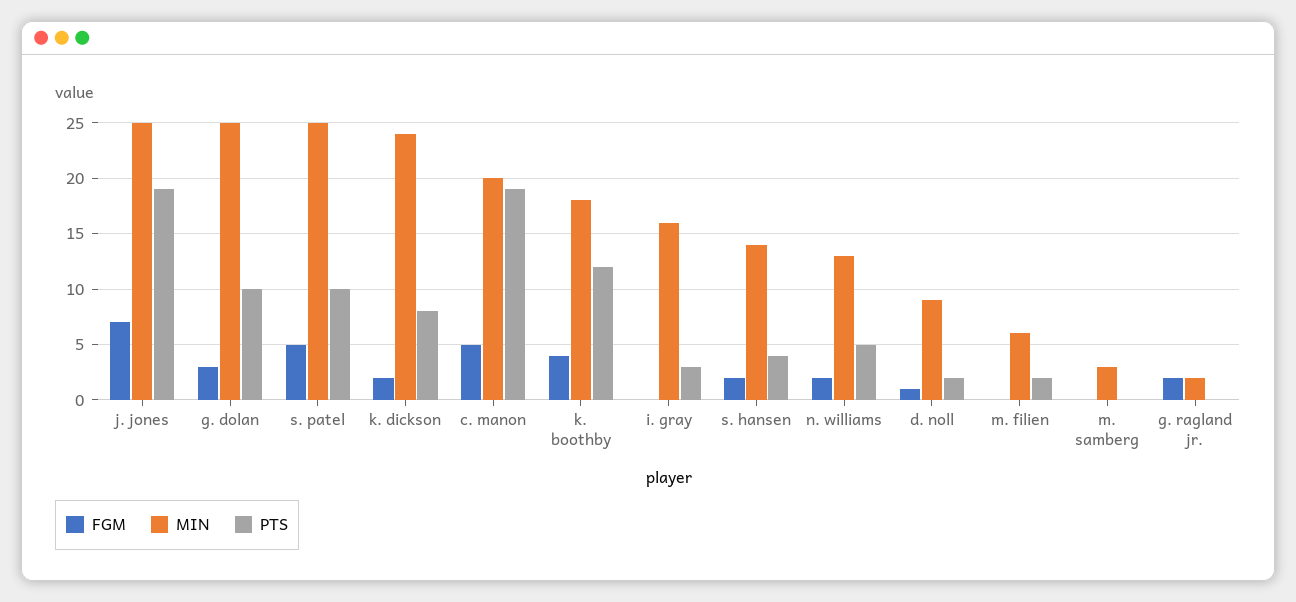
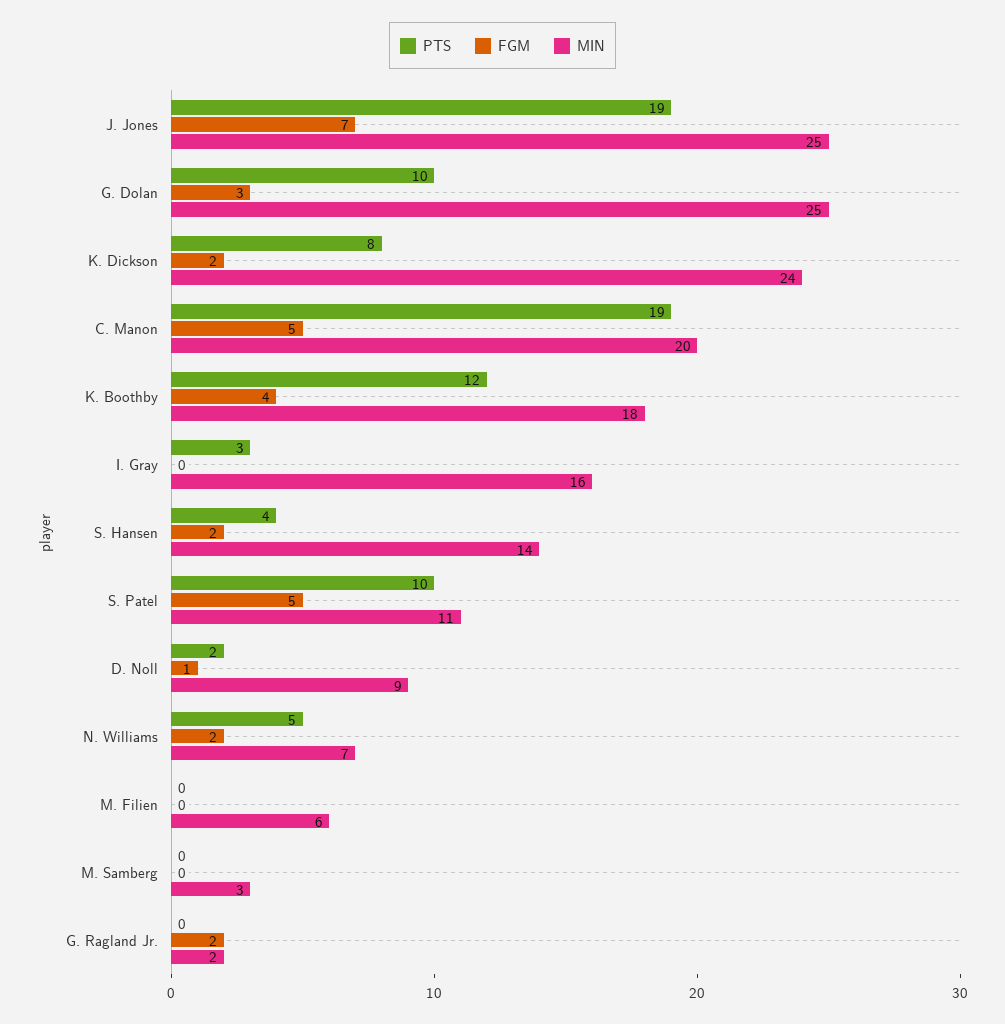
  {
    "FGM": {
      "j. jones": 7,
      "g. dolan": 3,
      "s. patel": 5,
      "k. dickson": 2,
      "c. manon": 5,
      "k. boothby": 4,
      "i. gray": 0,
      "s. hansen": 2,
      "n. williams": 2,
      "d. noll": 1,
      "m. filien": 0,
      "m. samberg": 0,
      "g. ragland jr.": 2
    },
    "MIN": {
      "j. jones": 25,
      "g. dolan": 25,
-     "s. patel": 25,
+     "s. patel": 11,
      "k. dickson": 24,
      "c. manon": 20,
      "k. boothby": 18,
      "i. gray": 16,
      "s. hansen": 14,
-     "n. williams": 13,
+     "n. williams": 7,
      "d. noll": 9,
      "m. filien": 6,
      "m. samberg": 3,
      "g. ragland jr.": 2
    },
    "PTS": {
      "j. jones": 19,
      "g. dolan": 10,
      "s. patel": 10,
      "k. dickson": 8,
      "c. manon": 19,
      "k. boothby": 12,
      "i. gray": 3,
      "s. hansen": 4,
      "n. williams": 5,
      "d. noll": 2,
-     "m. filien": 2,
+     "m. filien": 0,
      "m. samberg": 0,
      "g. ragland jr.": 0
    }
  }

